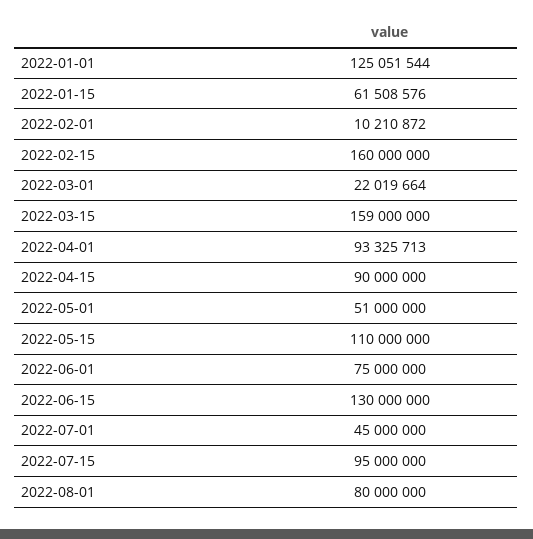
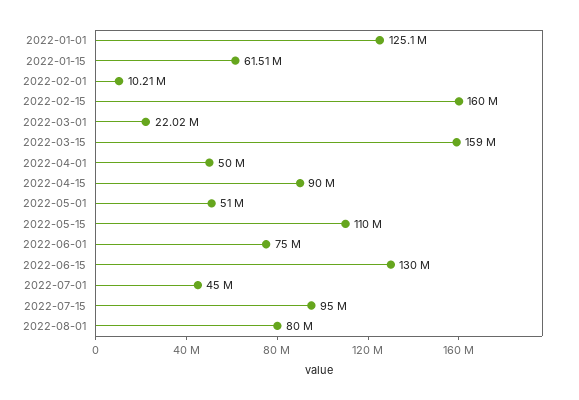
  {
    "2022-01-01": 125051544,
    "2022-01-15": 61508576,
    "2022-02-01": 10210872,
    "2022-02-15": 160000000,
    "2022-03-01": 22019664,
    "2022-03-15": 159000000,
-   "2022-04-01": 93325713,
+   "2022-04-01": 50000000,
    "2022-04-15": 90000000,
    "2022-05-01": 51000000,
    "2022-05-15": 110000000,
    "2022-06-01": 75000000,
    "2022-06-15": 130000000,
    "2022-07-01": 45000000,
    "2022-07-15": 95000000,
    "2022-08-01": 80000000
  }

